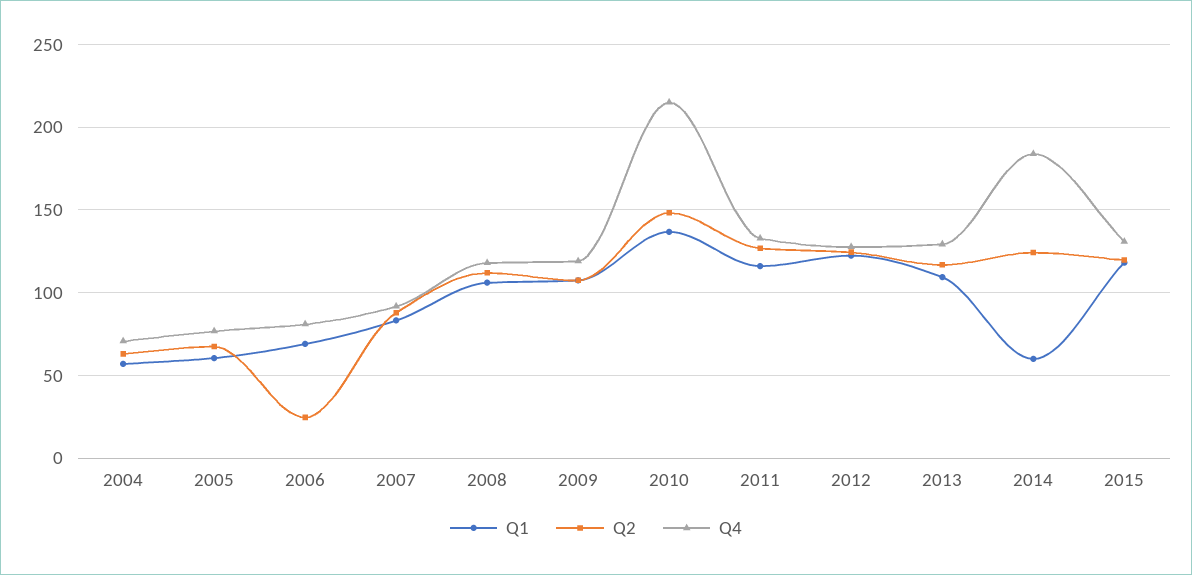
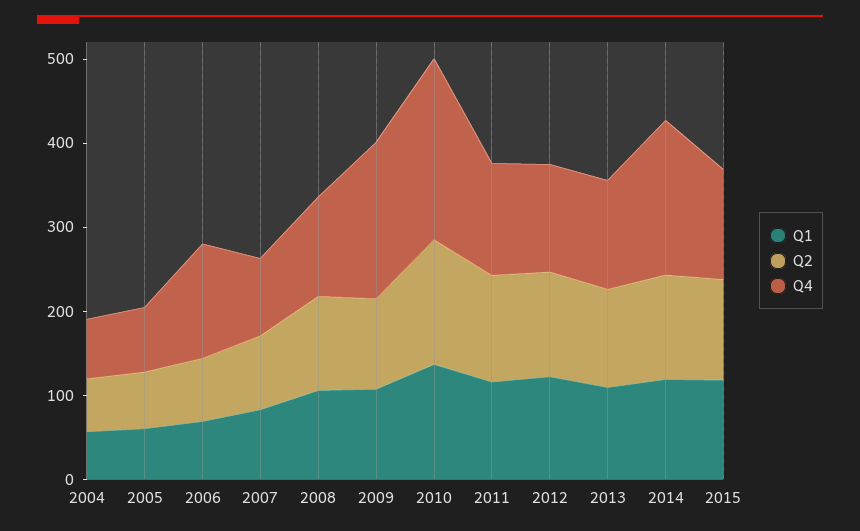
  {
    "Q1": {
      "2004": 55,
      "2005": 60,
      "2006": 70,
      "2007": 85,
      "2008": 105,
      "2009": 110,
      "2010": 135,
      "2011": 115,
      "2012": 120,
      "2013": 110,
-     "2014": 60,
+     "2014": 120,
      "2015": 120
    },
    "Q2": {
      "2004": 65,
      "2005": 70,
-     "2006": 25,
+     "2006": 80,
      "2007": 90,
      "2008": 110,
      "2009": 110,
      "2010": 150,
      "2011": 125,
      "2012": 125,
      "2013": 115,
      "2014": 125,
      "2015": 120
    },
    "Q4": {
      "2004": 70,
      "2005": 75,
-     "2006": 80,
+     "2006": 140,
      "2007": 90,
      "2008": 120,
-     "2009": 120,
+     "2009": 180,
      "2010": 215,
      "2011": 135,
      "2012": 130,
      "2013": 130,
      "2014": 185,
      "2015": 130
    }
  }

